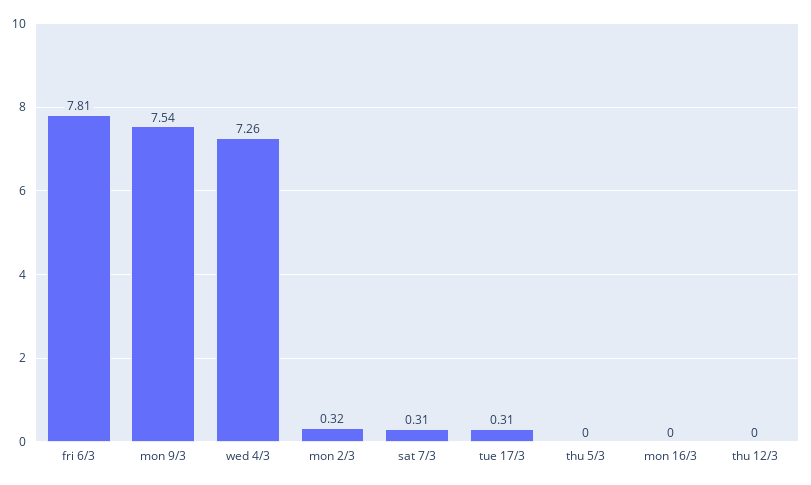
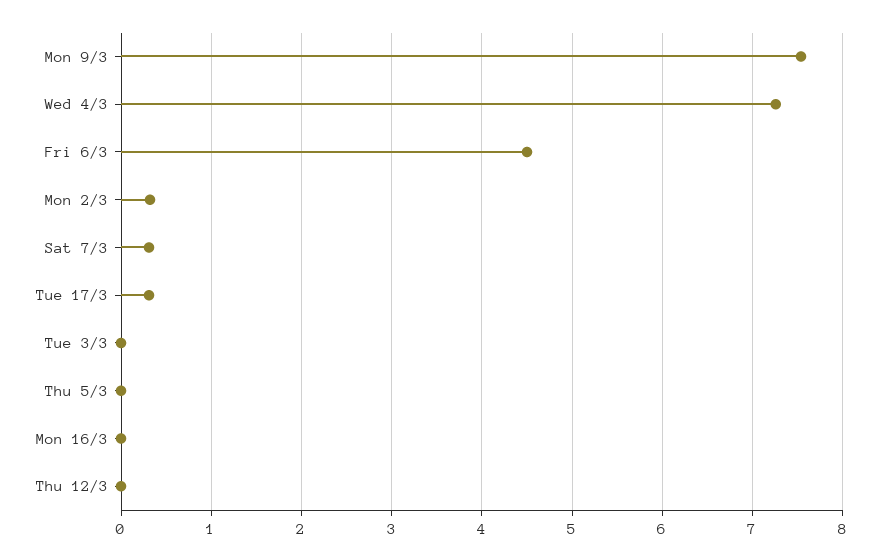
  {
-   "fri 6/3": 7.81,
+   "fri 6/3": 4.5,
    "mon 9/3": 7.54,
    "wed 4/3": 7.26,
    "mon 2/3": 0.32,
    "sat 7/3": 0.31,
    "tue 17/3": 0.31,
    "thu 5/3": 0,
    "mon 16/3": 0,
-   "thu 12/3": 0
+   "thu 12/3": 0,
+   "Tue 3/3": 0
  }

